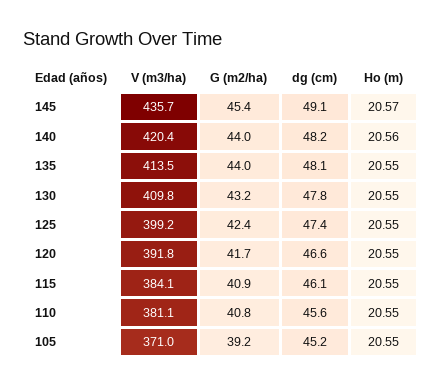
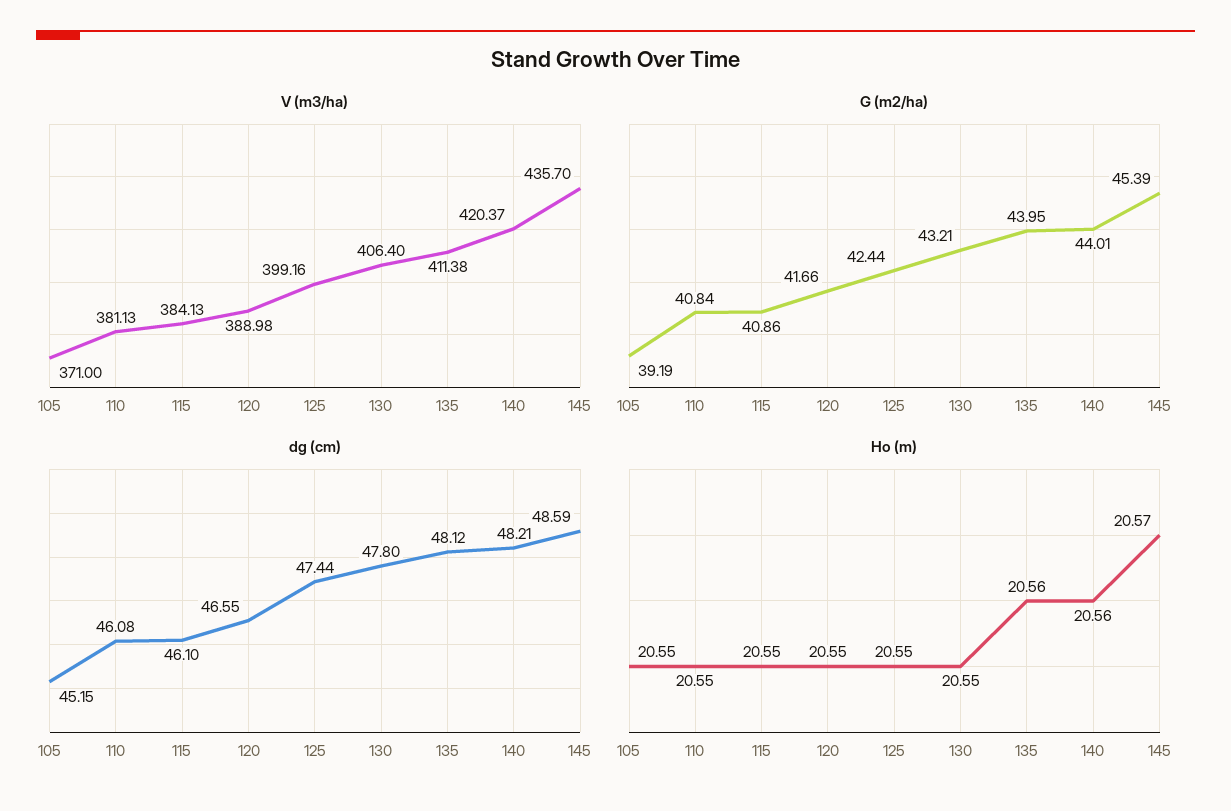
  {
    "V (m3/ha)": {
      "145": 435.7,
      "140": 420.37,
-     "135": 413.5,
+     "135": 411.38,
-     "130": 409.8,
+     "130": 406.4,
      "125": 399.16,
-     "120": 391.8,
+     "120": 388.98,
      "115": 384.13,
      "110": 381.13,
      "105": 371
    },
    "G (m2/ha)": {
      "145": 45.39,
      "140": 44.01,
      "135": 43.95,
      "130": 43.21,
      "125": 42.44,
      "120": 41.66,
      "115": 40.86,
      "110": 40.84,
      "105": 39.19
    },
    "dg (cm)": {
-     "145": 49.1,
+     "145": 48.59,
      "140": 48.21,
      "135": 48.12,
      "130": 47.8,
      "125": 47.44,
      "120": 46.55,
      "115": 46.1,
-     "110": 45.6,
+     "110": 46.08,
      "105": 45.15
    },
    "Ho (m)": {
      "145": 20.57,
      "140": 20.56,
-     "135": 20.55,
+     "135": 20.56,
      "130": 20.55,
      "125": 20.55,
      "120": 20.55,
      "115": 20.55,
      "110": 20.55,
      "105": 20.55
    }
  }

